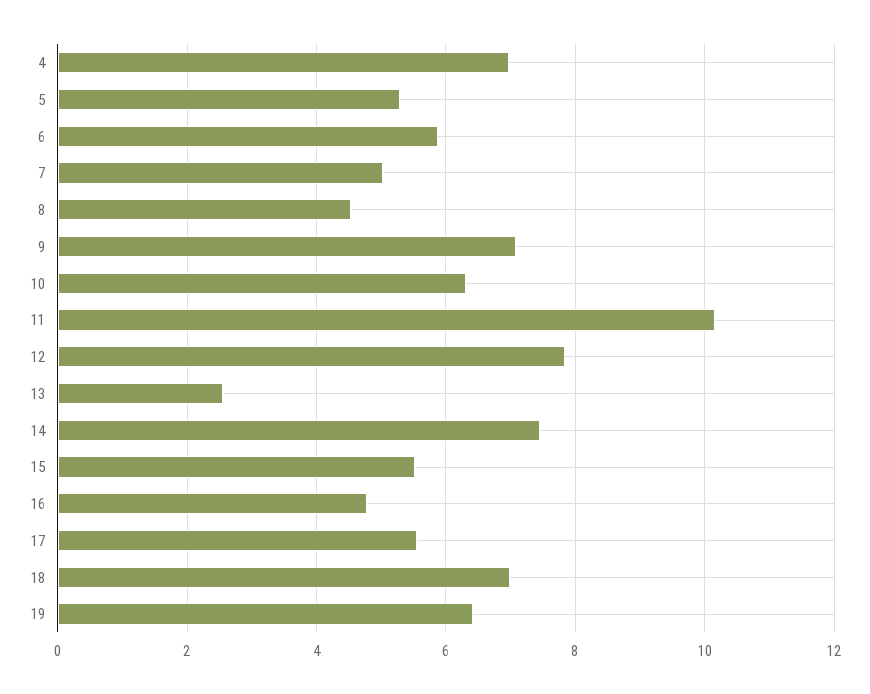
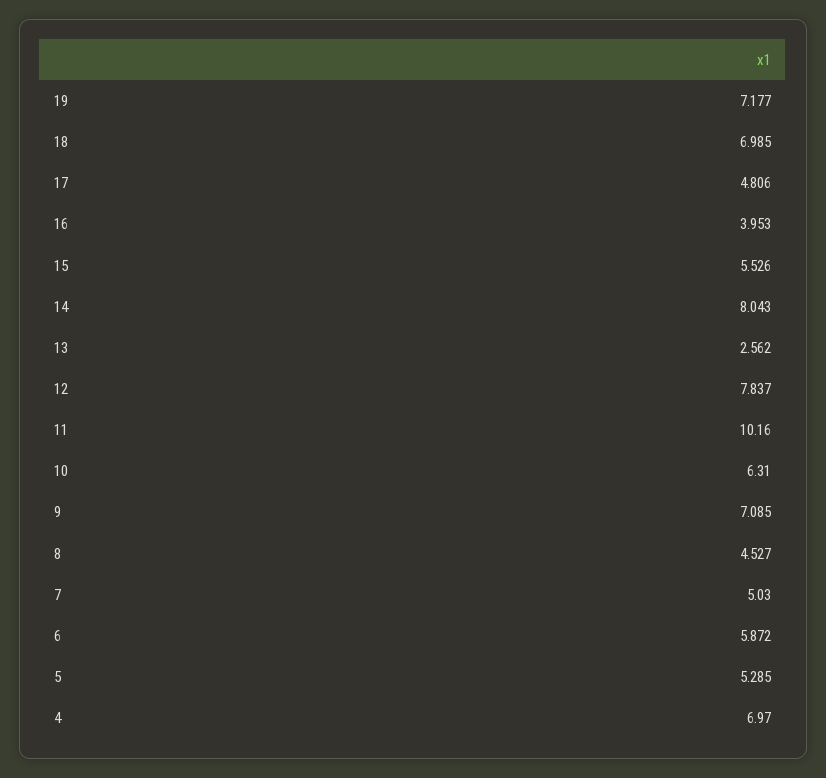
  {
    "4": 6.97,
    "5": 5.285,
    "6": 5.872,
    "7": 5.03,
    "8": 4.527,
    "9": 7.085,
    "10": 6.31,
    "11": 10.16,
    "12": 7.837,
    "13": 2.562,
-   "14": 7.4,
+   "14": 8.043,
    "15": 5.526,
-   "16": 4.8,
+   "16": 3.953,
-   "17": 5.6,
+   "17": 4.806,
    "18": 6.985,
-   "19": 6.4
+   "19": 7.177
  }

